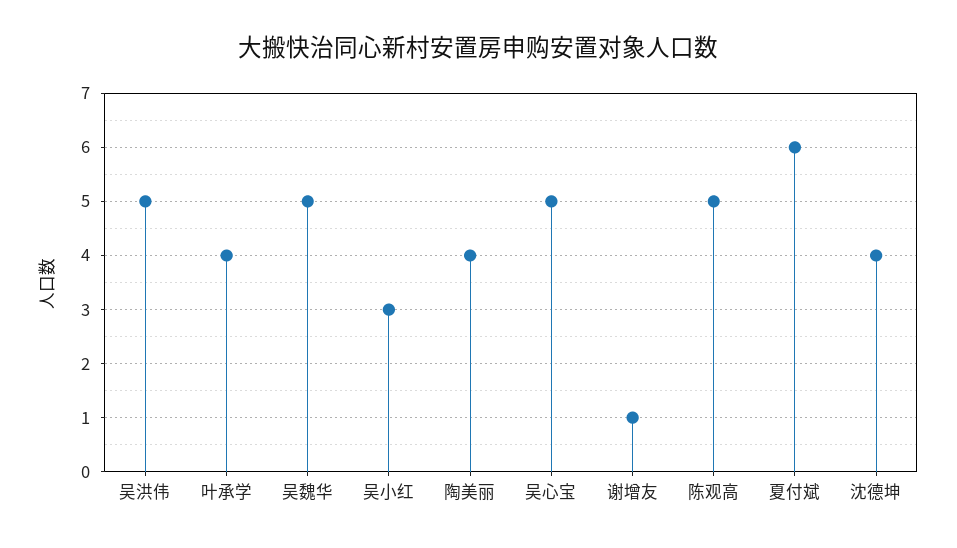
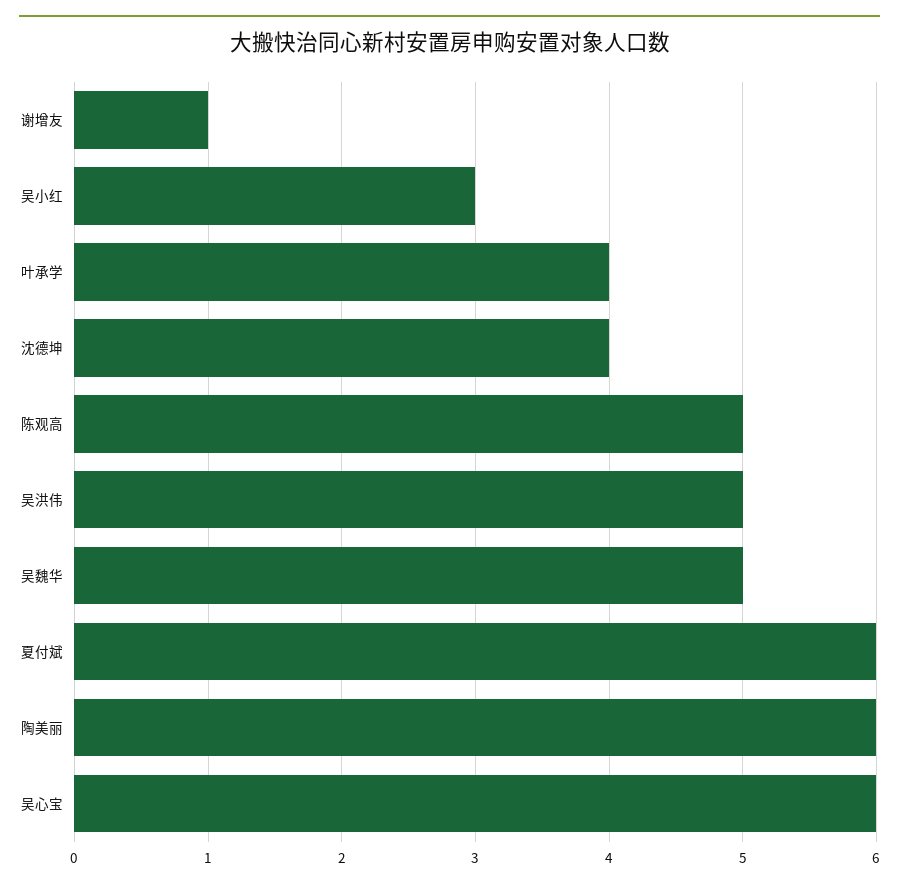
  {
    "吴洪伟": 5,
    "叶承学": 4,
    "吴魏华": 5,
    "吴小红": 3,
-   "陶美丽": 4,
+   "陶美丽": 6,
-   "吴心宝": 5,
+   "吴心宝": 6,
    "谢增友": 1,
    "陈观高": 5,
    "夏付斌": 6,
    "沈德坤": 4
  }

